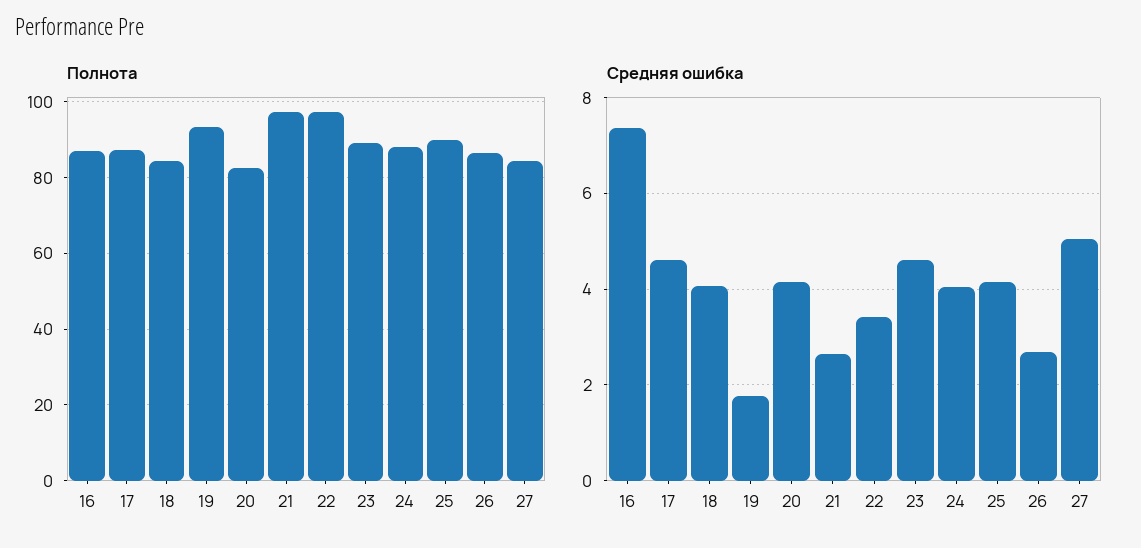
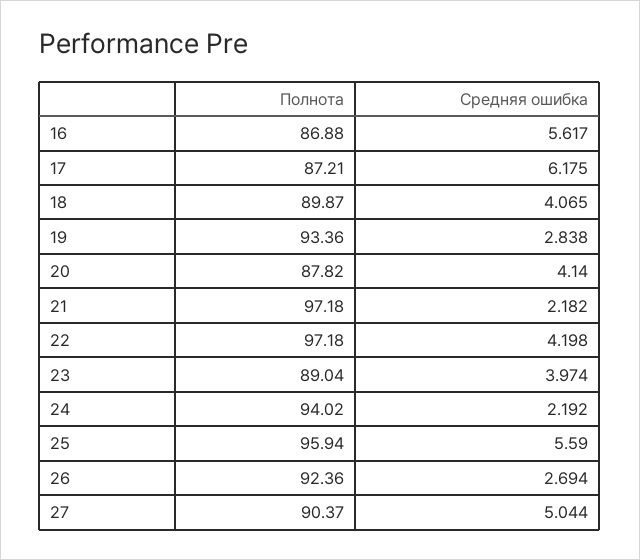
  {
    "Полнота": {
      "16": 86.88,
      "17": 87.21,
-     "18": 84,
+     "18": 89.87,
      "19": 93.36,
-     "20": 82,
+     "20": 87.82,
      "21": 97.18,
      "22": 97.18,
      "23": 89.04,
-     "24": 88,
+     "24": 94.02,
-     "25": 90,
+     "25": 95.94,
-     "26": 86,
+     "26": 92.36,
-     "27": 84
+     "27": 90.37
    },
    "Средняя ошибка": {
-     "16": 7.4,
+     "16": 5.617,
-     "17": 4.6,
+     "17": 6.175,
      "18": 4.065,
-     "19": 1.8,
+     "19": 2.838,
      "20": 4.14,
-     "21": 2.6,
+     "21": 2.182,
-     "22": 3.4,
+     "22": 4.198,
-     "23": 4.6,
+     "23": 3.974,
-     "24": 4,
+     "24": 2.192,
-     "25": 4.2,
+     "25": 5.59,
      "26": 2.694,
      "27": 5.044
    }
  }

